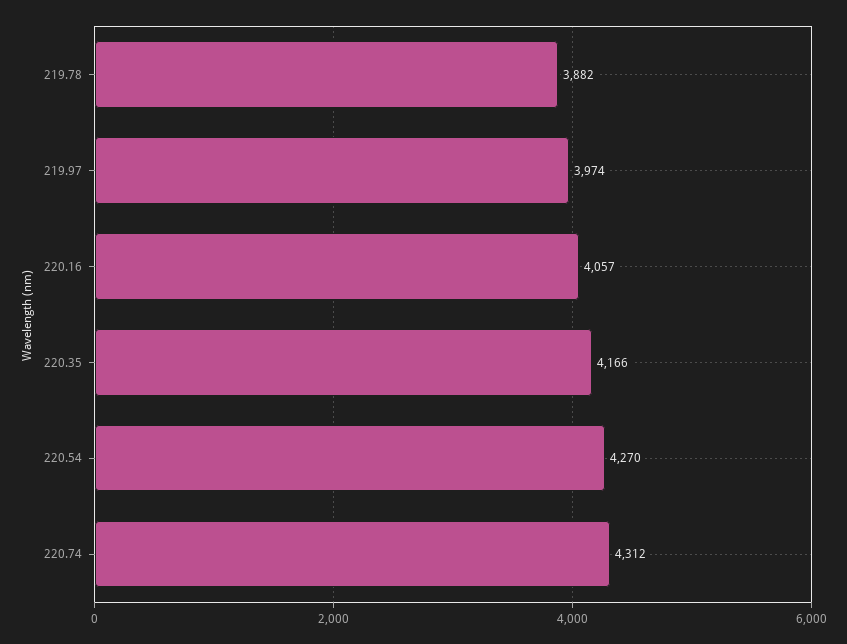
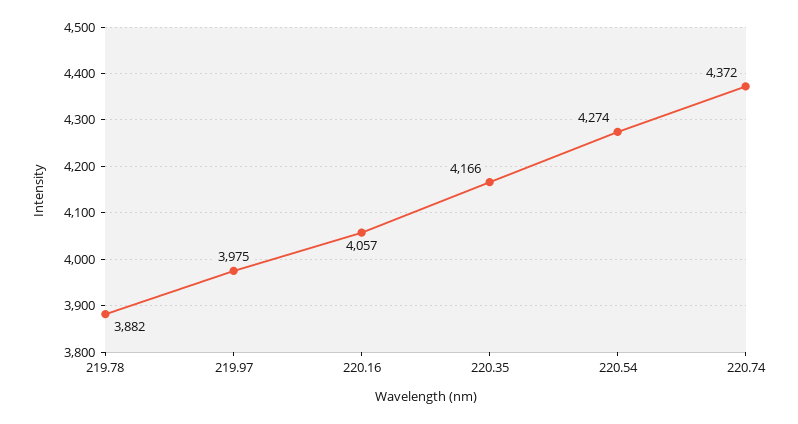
  {
    "219.78": 3882,
-   "219.97": 3974,
+   "219.97": 3975,
    "220.16": 4057,
    "220.35": 4166,
-   "220.54": 4270,
+   "220.54": 4274,
-   "220.74": 4312
+   "220.74": 4372
  }

